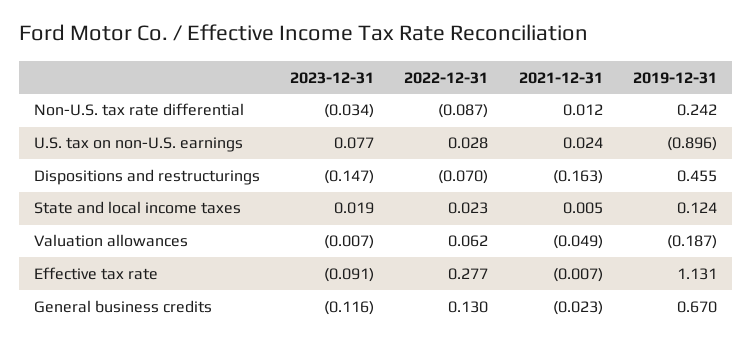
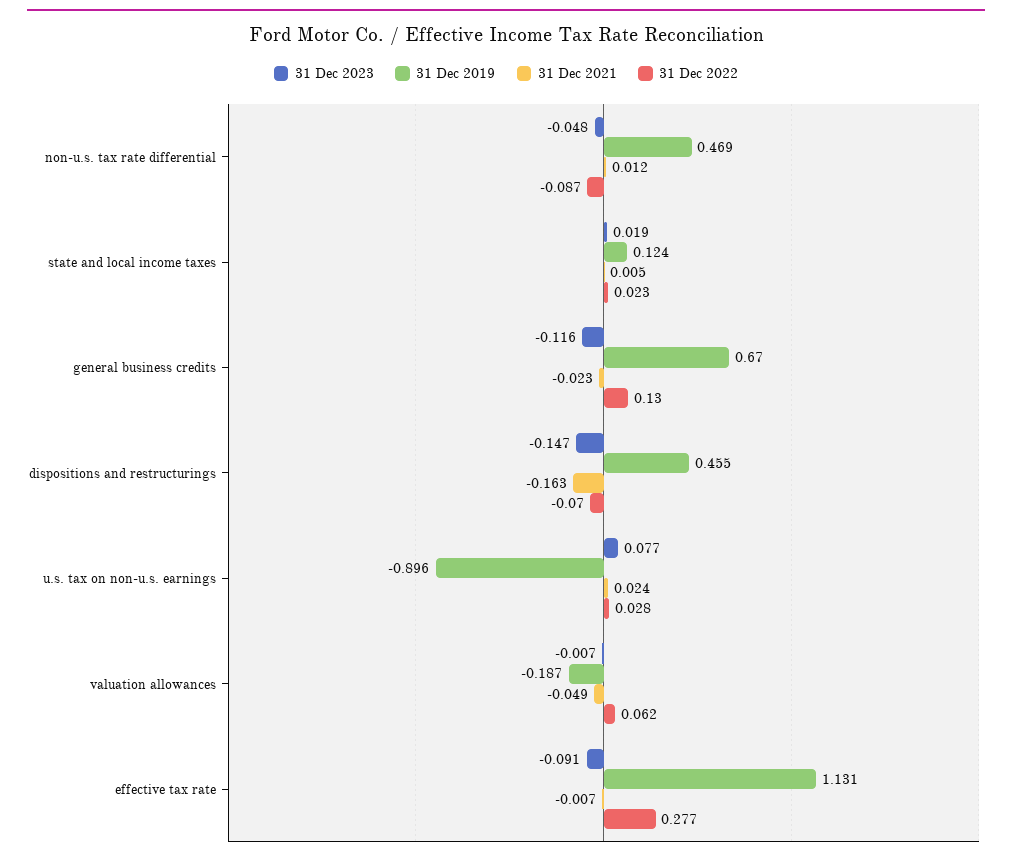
  {
    "2023-12-31": {
-     "Non-U.S. tax rate differential": -0.034,
+     "Non-U.S. tax rate differential": -0.048,
      "U.S. tax on non-U.S. earnings": 0.077,
      "Dispositions and restructurings": -0.147,
      "State and local income taxes": 0.019,
      "Valuation allowances": -0.007,
      "Effective tax rate": -0.091,
      "General business credits": -0.116
    },
    "2022-12-31": {
      "Non-U.S. tax rate differential": -0.087,
      "U.S. tax on non-U.S. earnings": 0.028,
      "Dispositions and restructurings": -0.07,
      "State and local income taxes": 0.023,
      "Valuation allowances": 0.062,
      "Effective tax rate": 0.277,
      "General business credits": 0.13
    },
    "2021-12-31": {
      "Non-U.S. tax rate differential": 0.012,
      "U.S. tax on non-U.S. earnings": 0.024,
      "Dispositions and restructurings": -0.163,
      "State and local income taxes": 0.005,
      "Valuation allowances": -0.049,
      "Effective tax rate": -0.007,
      "General business credits": -0.023
    },
    "2019-12-31": {
-     "Non-U.S. tax rate differential": 0.242,
+     "Non-U.S. tax rate differential": 0.469,
      "U.S. tax on non-U.S. earnings": -0.896,
      "Dispositions and restructurings": 0.455,
      "State and local income taxes": 0.124,
      "Valuation allowances": -0.187,
      "Effective tax rate": 1.131,
      "General business credits": 0.67
    }
  }

